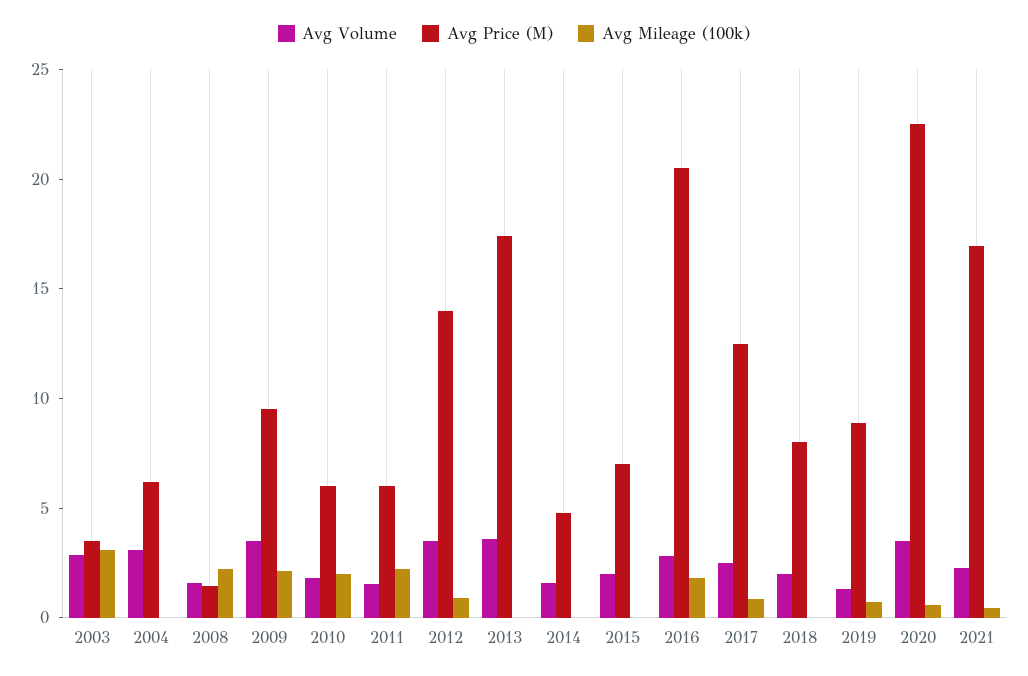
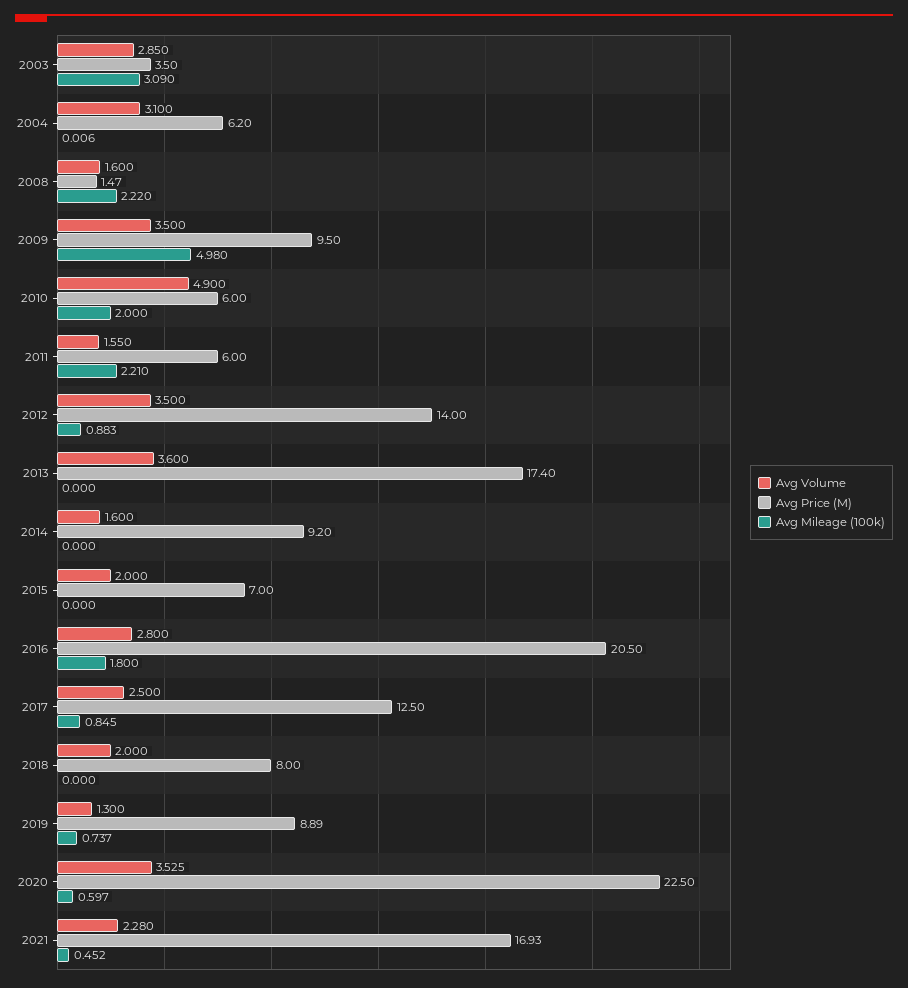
  {
    "Avg Volume": {
      "2003": 2.85,
      "2004": 3.1,
      "2008": 1.6,
      "2009": 3.5,
-     "2010": 2,
+     "2010": 4.9,
      "2011": 1.55,
      "2012": 3.5,
      "2013": 3.6,
      "2014": 1.6,
      "2015": 2,
      "2016": 2.8,
      "2017": 2.5,
      "2018": 2,
      "2019": 1.3,
      "2020": 3.525,
      "2021": 2.28
    },
    "Avg Price (M)": {
      "2003": 3.5,
      "2004": 6.2,
      "2008": 1.47,
      "2009": 9.5,
      "2010": 6,
      "2011": 6,
      "2012": 14,
      "2013": 17.4,
-     "2014": 5,
+     "2014": 9.2,
      "2015": 7,
      "2016": 20.5,
      "2017": 12.5,
      "2018": 8,
      "2019": 8.89,
      "2020": 22.5,
      "2021": 16.93
    },
    "Avg Mileage (100k)": {
      "2003": 3.09,
      "2004": 0.006,
      "2008": 2.22,
-     "2009": 2,
+     "2009": 4.98,
      "2010": 2,
      "2011": 2.21,
      "2012": 0.883,
      "2013": 0,
      "2014": 0,
      "2015": 0,
      "2016": 1.8,
      "2017": 0.845,
      "2018": 0,
      "2019": 0.737,
      "2020": 0.597,
      "2021": 0.452
    }
  }

